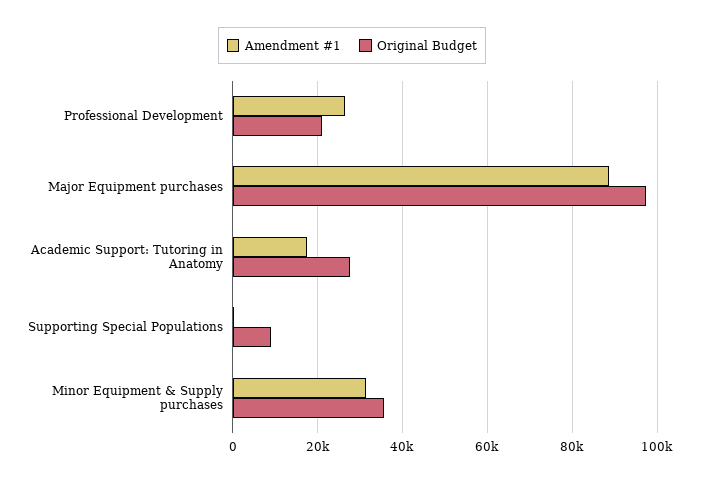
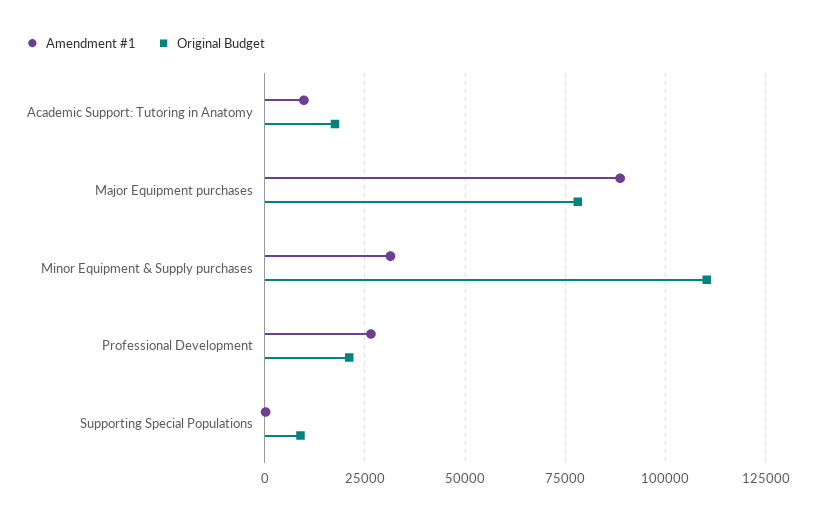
  {
    "Amendment #1": {
      "Professional Development": 26000,
      "Major Equipment purchases": 88000,
-     "Academic Support: Tutoring in Anatomy": 18000,
+     "Academic Support: Tutoring in Anatomy": 10000,
      "Supporting Special Populations": 0,
      "Minor Equipment & Supply purchases": 32000
    },
    "Original Budget": {
      "Professional Development": 22000,
-     "Major Equipment purchases": 98000,
+     "Major Equipment purchases": 77500,
-     "Academic Support: Tutoring in Anatomy": 28000,
+     "Academic Support: Tutoring in Anatomy": 17500,
      "Supporting Special Populations": 8000,
-     "Minor Equipment & Supply purchases": 36000
+     "Minor Equipment & Supply purchases": 110000
    }
  }

